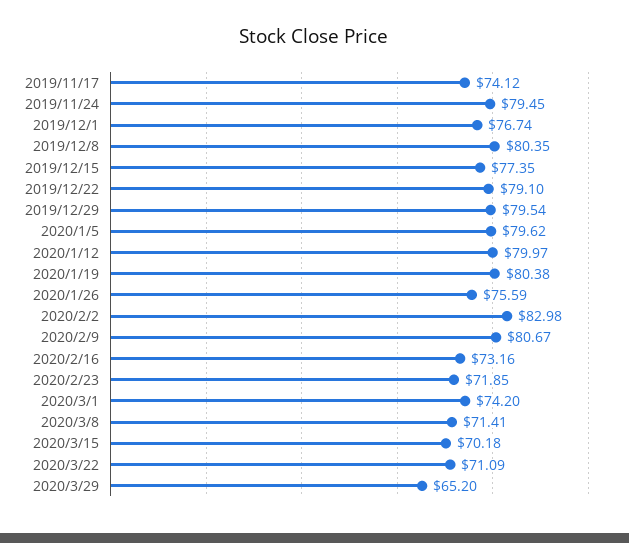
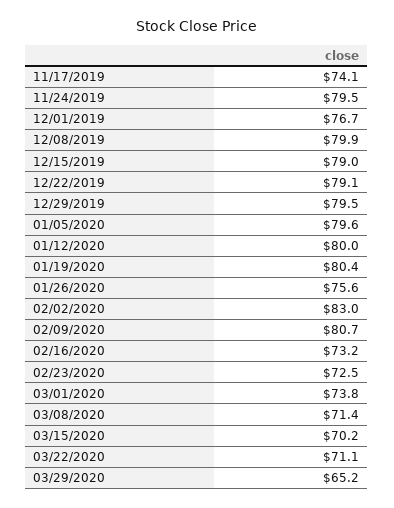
  {
    "2019/11/17": 74.12,
    "2019/11/24": 79.45,
    "2019/12/1": 76.74,
-   "2019/12/8": 80.35,
+   "2019/12/8": 79.9,
-   "2019/12/15": 77.35,
+   "2019/12/15": 79,
    "2019/12/22": 79.1,
    "2019/12/29": 79.54,
    "2020/1/5": 79.62,
    "2020/1/12": 79.97,
    "2020/1/19": 80.38,
    "2020/1/26": 75.59,
    "2020/2/2": 82.98,
    "2020/2/9": 80.67,
    "2020/2/16": 73.16,
-   "2020/2/23": 71.85,
+   "2020/2/23": 72.5,
-   "2020/3/1": 74.2,
+   "2020/3/1": 73.8,
    "2020/3/8": 71.41,
    "2020/3/15": 70.18,
    "2020/3/22": 71.09,
    "2020/3/29": 65.2
  }

